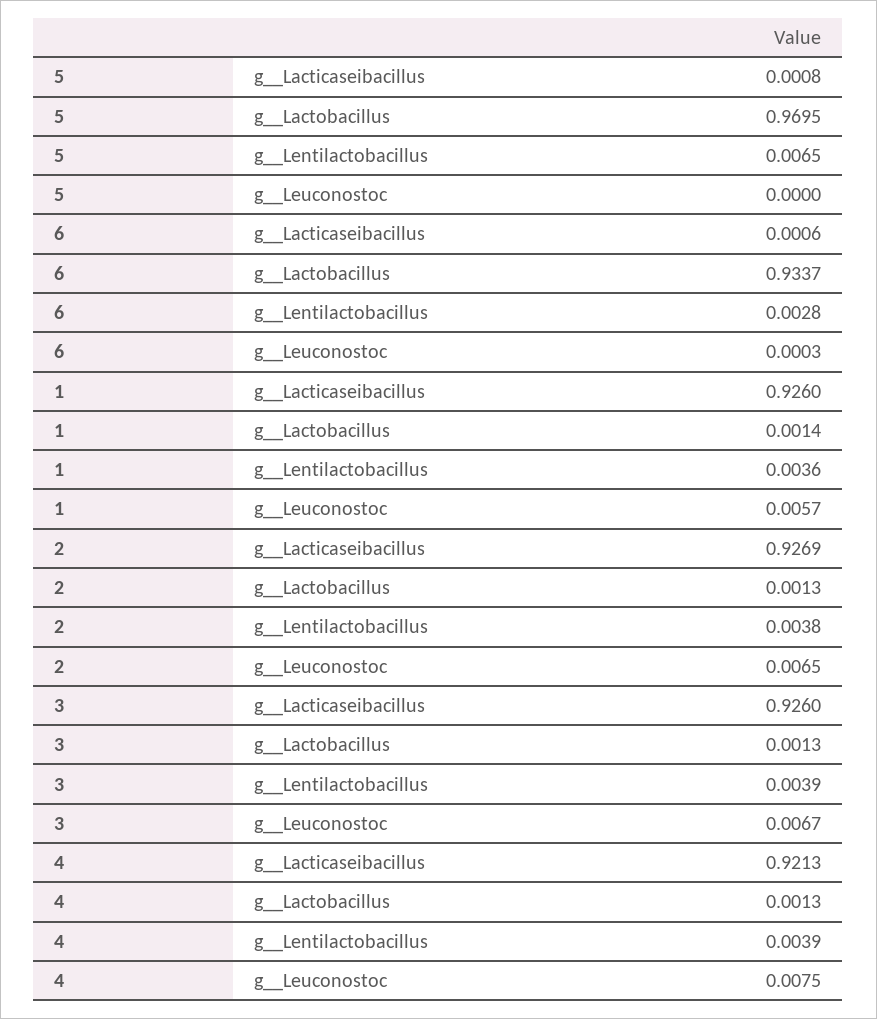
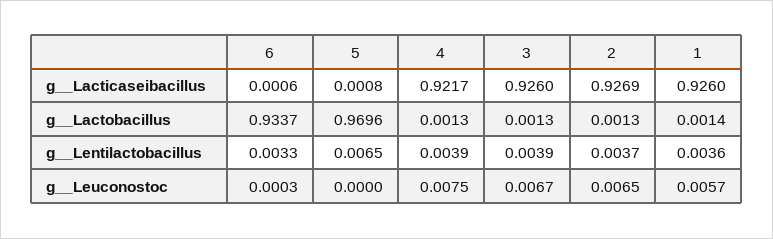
  {
    "5": {
      "g__Lacticaseibacillus": 0.0008,
-     "g__Lactobacillus": 0.9695,
+     "g__Lactobacillus": 0.9696,
      "g__Lentilactobacillus": 0.0065,
      "g__Leuconostoc": 0
    },
    "6": {
      "g__Lacticaseibacillus": 0.0006,
      "g__Lactobacillus": 0.9337,
-     "g__Lentilactobacillus": 0.0028,
+     "g__Lentilactobacillus": 0.0033,
      "g__Leuconostoc": 0.0003
    },
    "1": {
      "g__Lacticaseibacillus": 0.926,
      "g__Lactobacillus": 0.0014,
      "g__Lentilactobacillus": 0.0036,
      "g__Leuconostoc": 0.0057
    },
    "2": {
      "g__Lacticaseibacillus": 0.9269,
      "g__Lactobacillus": 0.0013,
-     "g__Lentilactobacillus": 0.0038,
+     "g__Lentilactobacillus": 0.0037,
      "g__Leuconostoc": 0.0065
    },
    "3": {
      "g__Lacticaseibacillus": 0.926,
      "g__Lactobacillus": 0.0013,
      "g__Lentilactobacillus": 0.0039,
      "g__Leuconostoc": 0.0067
    },
    "4": {
-     "g__Lacticaseibacillus": 0.9213,
+     "g__Lacticaseibacillus": 0.9217,
      "g__Lactobacillus": 0.0013,
      "g__Lentilactobacillus": 0.0039,
      "g__Leuconostoc": 0.0075
    }
  }

